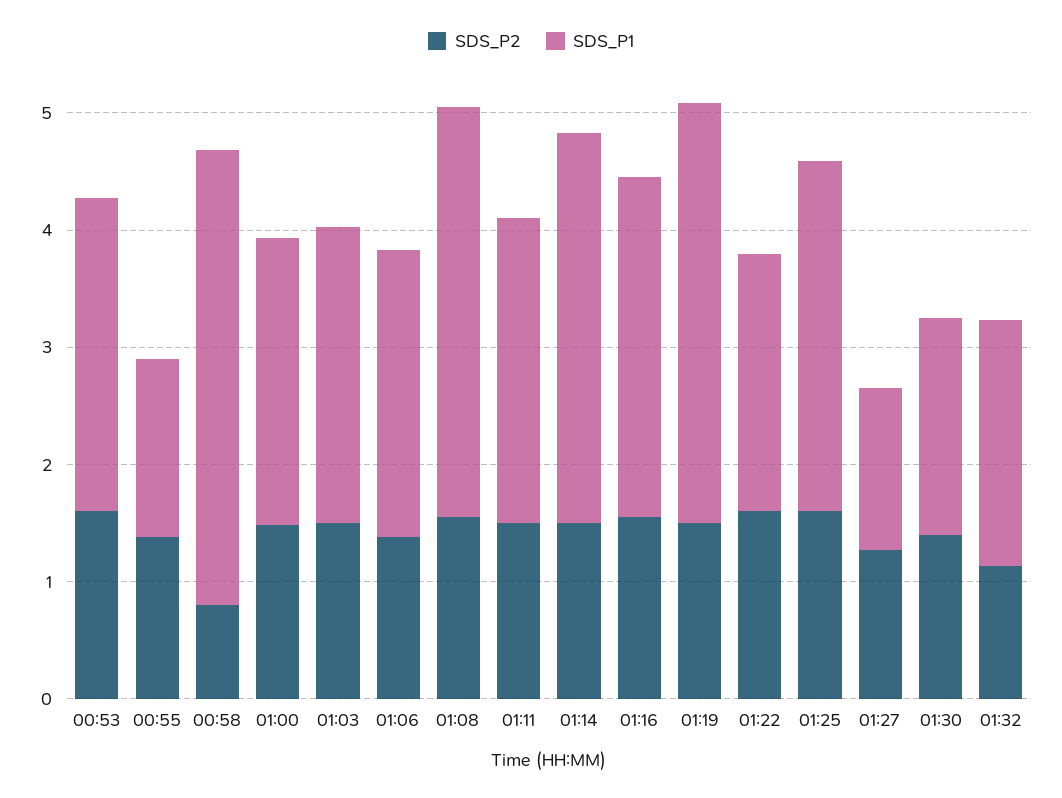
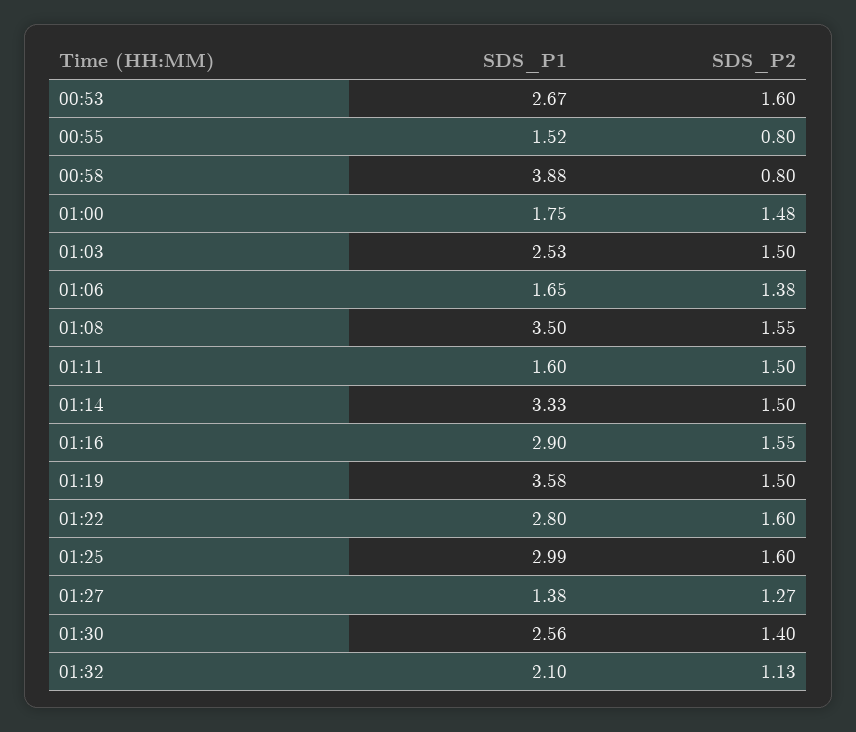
  {
    "SDS_P2": {
      "00:53": 1.6,
-     "00:55": 1.4,
+     "00:55": 0.8,
      "00:58": 0.8,
      "01:00": 1.48,
      "01:03": 1.5,
      "01:06": 1.38,
      "01:08": 1.55,
      "01:11": 1.5,
      "01:14": 1.5,
      "01:16": 1.55,
      "01:19": 1.5,
      "01:22": 1.6,
      "01:25": 1.6,
      "01:27": 1.27,
      "01:30": 1.4,
      "01:32": 1.13
    },
    "SDS_P1": {
      "00:53": 2.67,
      "00:55": 1.52,
      "00:58": 3.88,
-     "01:00": 2.4,
+     "01:00": 1.75,
      "01:03": 2.53,
-     "01:06": 2.4,
+     "01:06": 1.65,
      "01:08": 3.5,
-     "01:11": 2.6,
+     "01:11": 1.6,
      "01:14": 3.33,
      "01:16": 2.9,
      "01:19": 3.58,
-     "01:22": 2.2,
+     "01:22": 2.8,
      "01:25": 2.99,
      "01:27": 1.38,
-     "01:30": 1.8,
+     "01:30": 2.56,
      "01:32": 2.1
    }
  }

